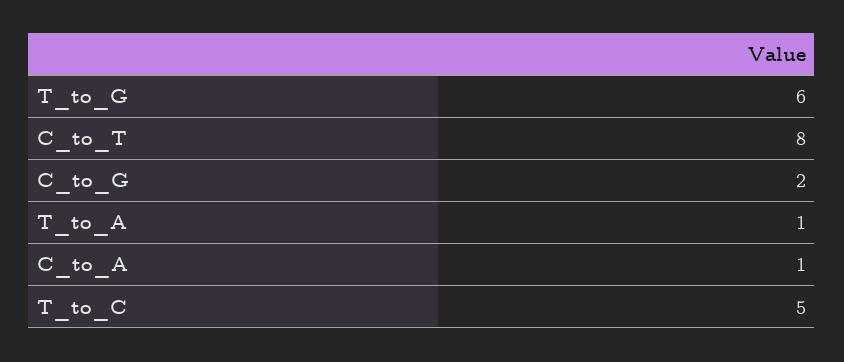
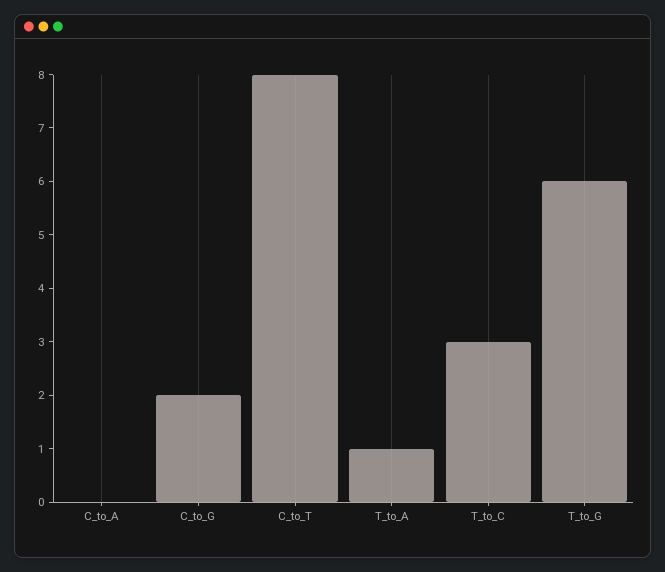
  {
    "T_to_G": 6,
    "C_to_T": 8,
    "C_to_G": 2,
    "T_to_A": 1,
-   "C_to_A": 1,
+   "C_to_A": 0,
-   "T_to_C": 5
+   "T_to_C": 3
  }

